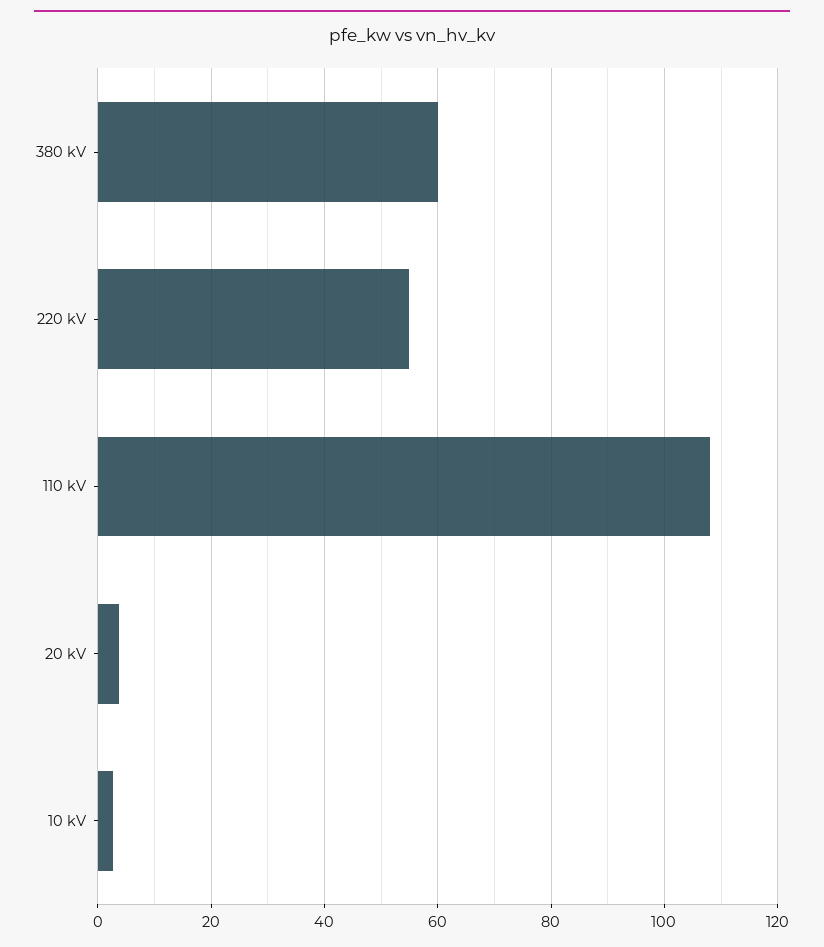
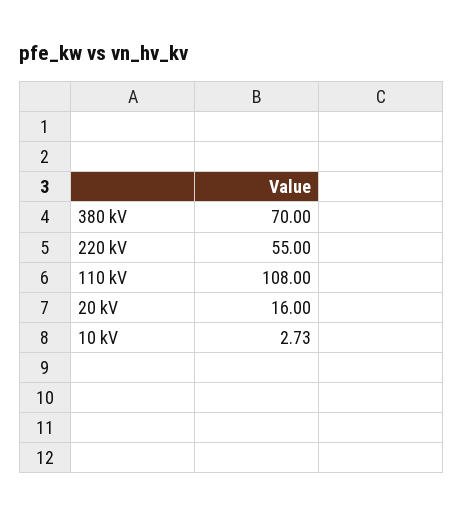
  {
-   "380 kV": 60,
+   "380 kV": 70,
    "220 kV": 55,
    "110 kV": 108,
-   "20 kV": 4,
+   "20 kV": 16,
    "10 kV": 2.73
  }

